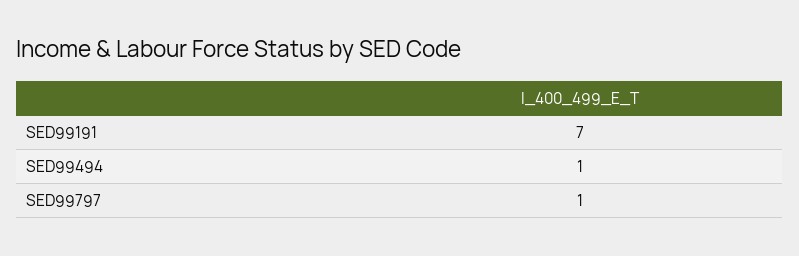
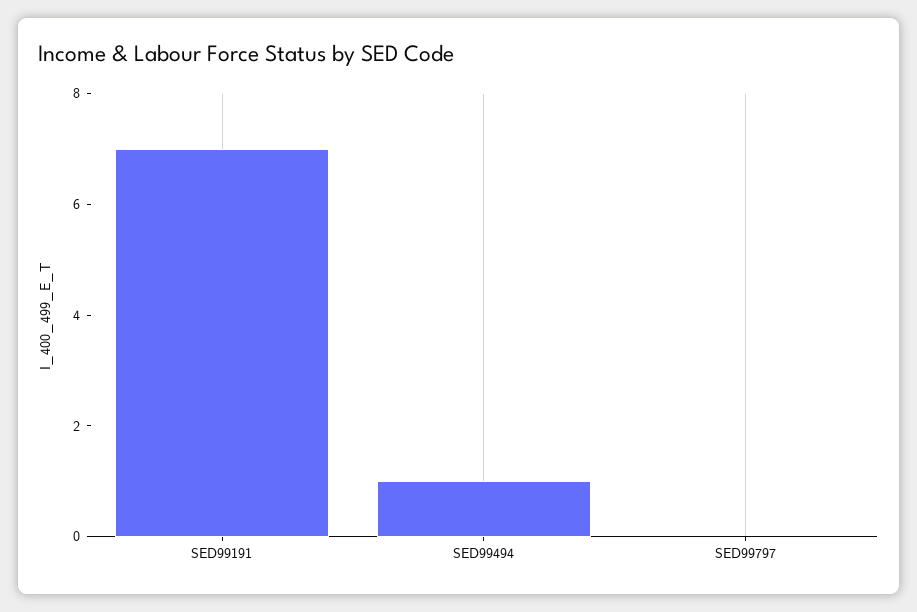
  {
    "SED99191": 7,
    "SED99494": 1,
-   "SED99797": 1
+   "SED99797": 0
  }

